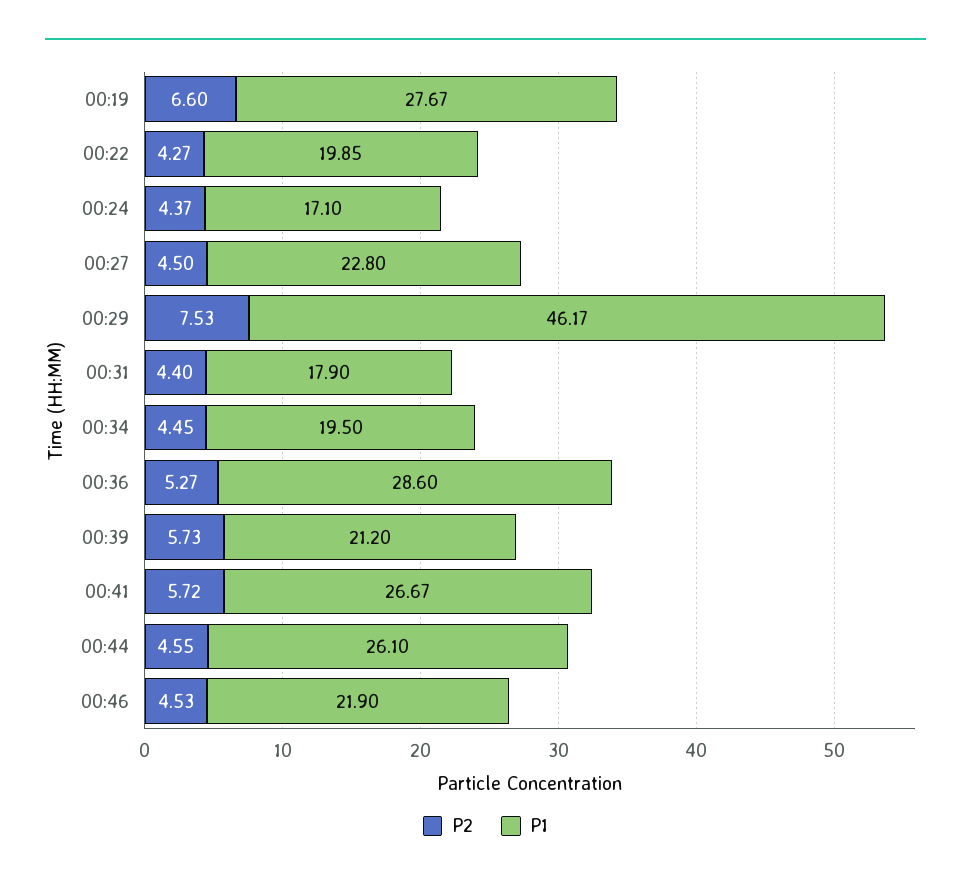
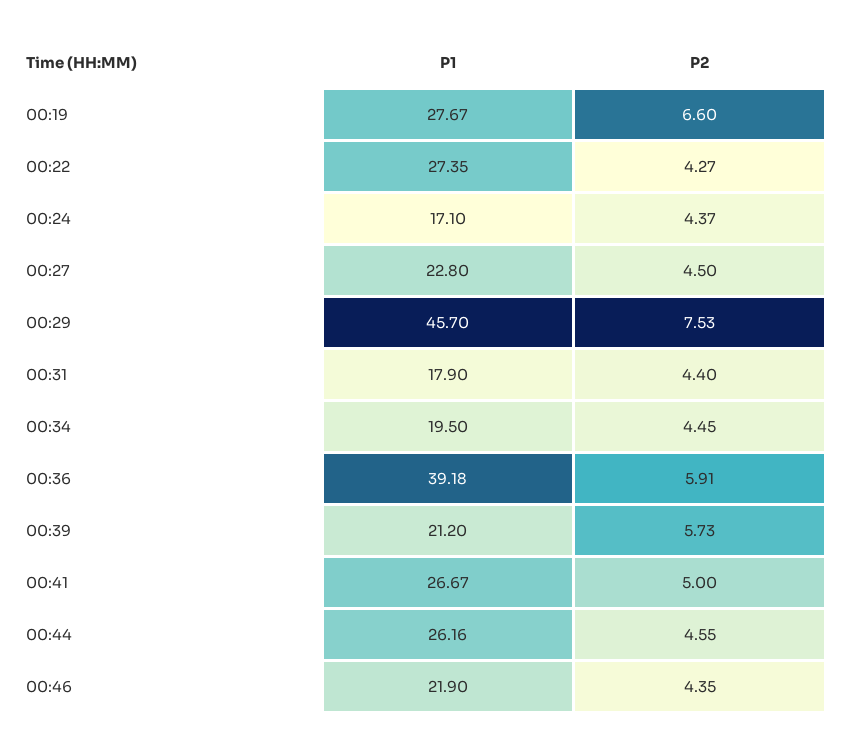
  {
    "P2": {
      "00:19": 6.6,
      "00:22": 4.27,
      "00:24": 4.37,
      "00:27": 4.5,
      "00:29": 7.53,
      "00:31": 4.4,
      "00:34": 4.45,
-     "00:36": 5.27,
+     "00:36": 5.91,
      "00:39": 5.73,
-     "00:41": 5.72,
+     "00:41": 5,
      "00:44": 4.55,
-     "00:46": 4.53
+     "00:46": 4.35
    },
    "P1": {
      "00:19": 27.67,
-     "00:22": 19.85,
+     "00:22": 27.35,
      "00:24": 17.1,
      "00:27": 22.8,
-     "00:29": 46.17,
+     "00:29": 45.7,
      "00:31": 17.9,
      "00:34": 19.5,
-     "00:36": 28.6,
+     "00:36": 39.18,
      "00:39": 21.2,
      "00:41": 26.67,
-     "00:44": 26.1,
+     "00:44": 26.16,
      "00:46": 21.9
    }
  }

